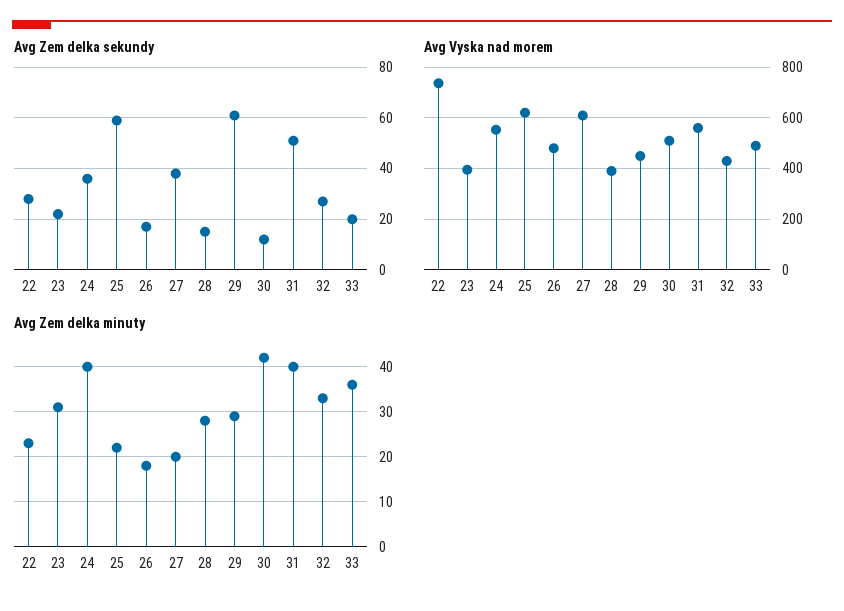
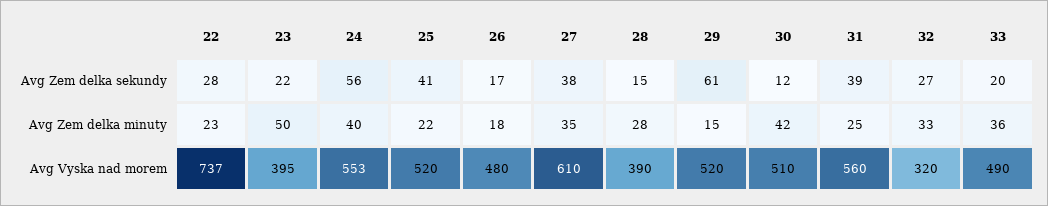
  {
    "Avg Zem delka sekundy": {
      "22": 28,
      "23": 22,
-     "24": 35,
+     "24": 56,
-     "25": 60,
+     "25": 41,
      "26": 17,
      "27": 38,
      "28": 15,
      "29": 61,
      "30": 12,
-     "31": 50,
+     "31": 39,
      "32": 27,
      "33": 20
    },
    "Avg Vyska nad morem": {
      "22": 737,
      "23": 395,
      "24": 553,
-     "25": 625,
+     "25": 520,
      "26": 480,
      "27": 610,
      "28": 390,
-     "29": 450,
+     "29": 520,
      "30": 510,
      "31": 560,
-     "32": 425,
+     "32": 320,
      "33": 490
    },
    "Avg Zem delka minuty": {
      "22": 23,
-     "23": 30,
+     "23": 50,
      "24": 40,
      "25": 22,
      "26": 18,
-     "27": 20,
+     "27": 35,
      "28": 28,
-     "29": 30,
+     "29": 15,
      "30": 42,
-     "31": 40,
+     "31": 25,
      "32": 33,
      "33": 36
    }
  }

